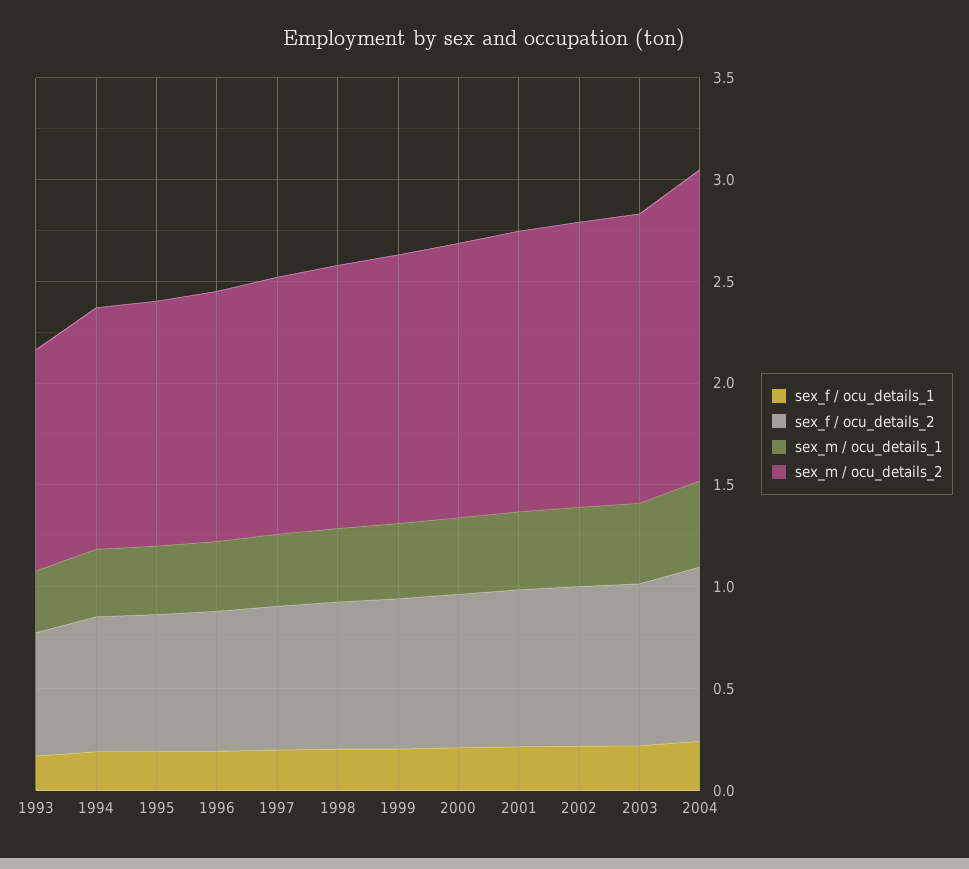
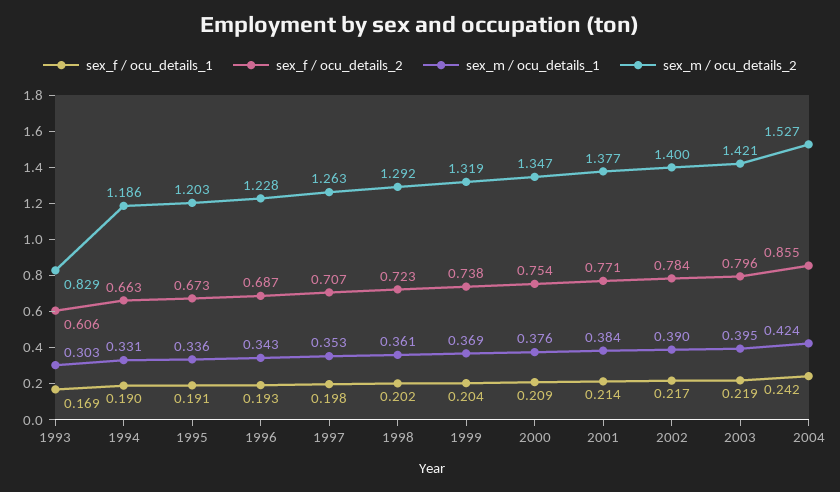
  {
    "sex_f / ocu_details_1": {
      "1993": 0.169,
      "1994": 0.19,
      "1995": 0.191,
      "1996": 0.193,
      "1997": 0.198,
      "1998": 0.202,
      "1999": 0.204,
      "2000": 0.209,
      "2001": 0.214,
      "2002": 0.217,
      "2003": 0.219,
      "2004": 0.242
    },
    "sex_f / ocu_details_2": {
      "1993": 0.606,
      "1994": 0.663,
      "1995": 0.673,
      "1996": 0.687,
      "1997": 0.707,
      "1998": 0.723,
      "1999": 0.738,
      "2000": 0.754,
      "2001": 0.771,
      "2002": 0.784,
      "2003": 0.796,
      "2004": 0.855
    },
    "sex_m / ocu_details_1": {
      "1993": 0.303,
      "1994": 0.331,
      "1995": 0.336,
      "1996": 0.343,
      "1997": 0.353,
      "1998": 0.361,
      "1999": 0.369,
      "2000": 0.376,
      "2001": 0.384,
      "2002": 0.39,
      "2003": 0.395,
      "2004": 0.424
    },
    "sex_m / ocu_details_2": {
-     "1993": 1.1,
+     "1993": 0.829,
      "1994": 1.186,
      "1995": 1.203,
      "1996": 1.228,
      "1997": 1.263,
      "1998": 1.292,
      "1999": 1.319,
      "2000": 1.347,
      "2001": 1.377,
      "2002": 1.4,
      "2003": 1.421,
      "2004": 1.527
    }
  }

